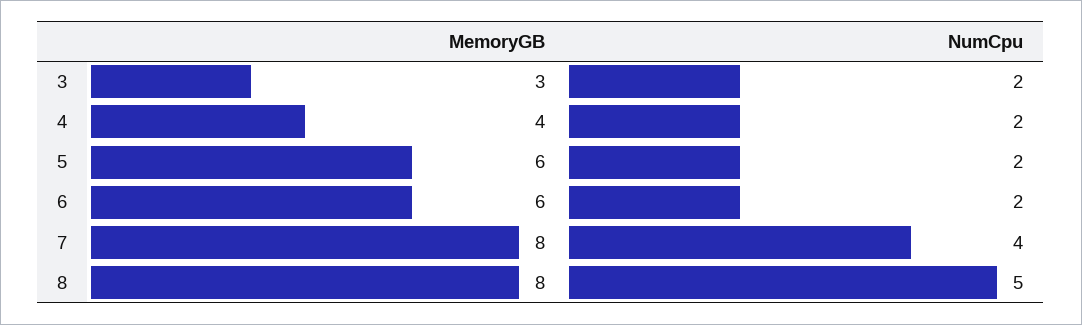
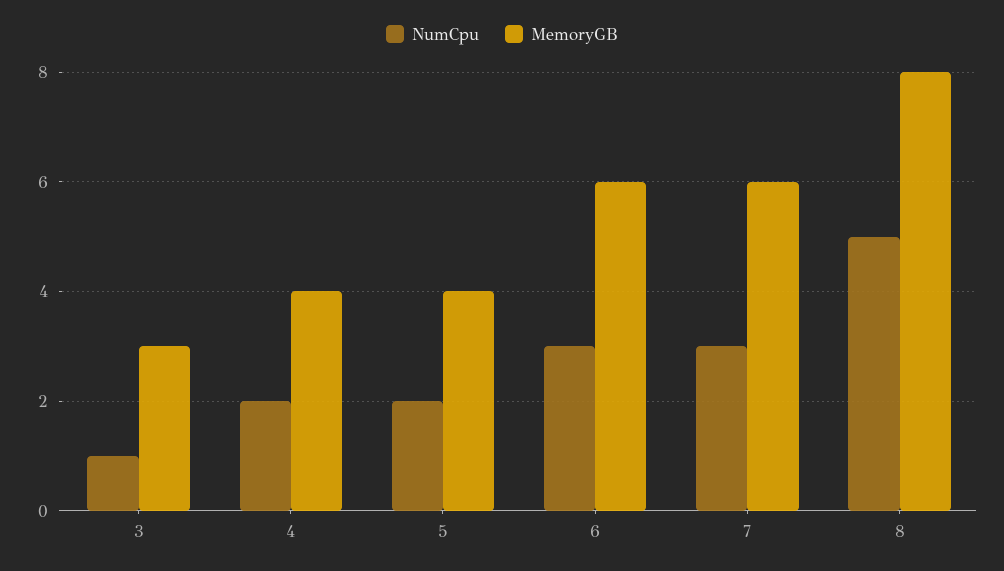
  {
    "MemoryGB": {
      "3": 3,
      "4": 4,
-     "5": 6,
+     "5": 4,
      "6": 6,
-     "7": 8,
+     "7": 6,
      "8": 8
    },
    "NumCpu": {
-     "3": 2,
+     "3": 1,
      "4": 2,
      "5": 2,
-     "6": 2,
+     "6": 3,
-     "7": 4,
+     "7": 3,
      "8": 5
    }
  }

